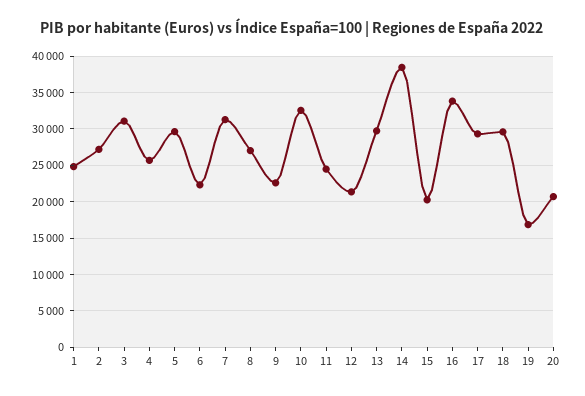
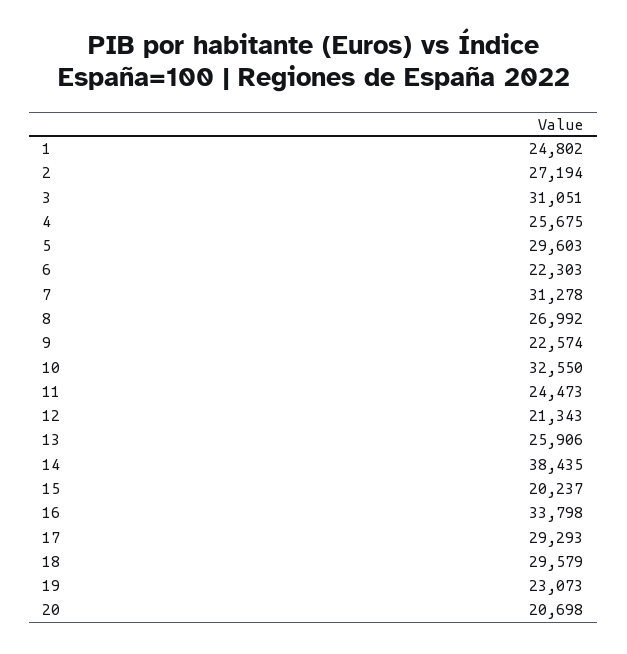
  {
    "1": 24802,
    "2": 27194,
    "3": 31051,
    "4": 25675,
    "5": 29603,
    "6": 22303,
    "7": 31278,
    "8": 26992,
    "9": 22574,
    "10": 32550,
    "11": 24473,
    "12": 21343,
-   "13": 30000,
+   "13": 25906,
    "14": 38435,
    "15": 20237,
    "16": 33798,
    "17": 29293,
    "18": 29579,
-   "19": 17000,
+   "19": 23073,
    "20": 20698
  }

